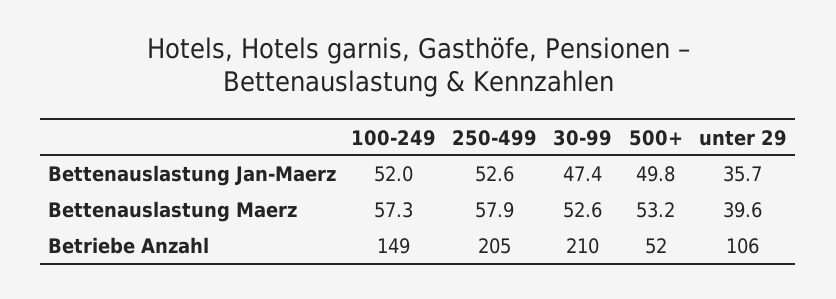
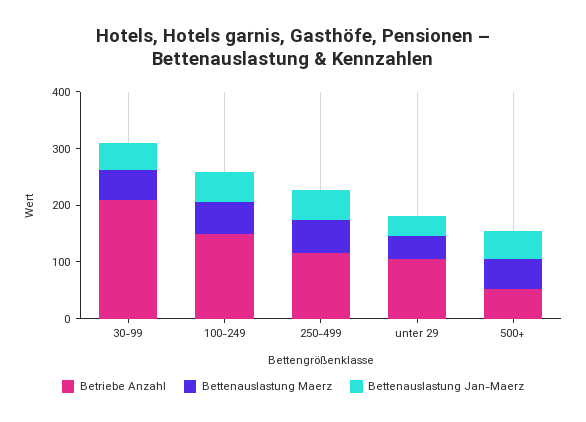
  {
    "Bettenauslastung Jan-Maerz": {
      "100-249": 52,
      "250-499": 52.6,
      "30-99": 47.4,
      "500+": 49.8,
      "unter 29": 35.7
    },
    "Bettenauslastung Maerz": {
      "100-249": 57.3,
      "250-499": 57.9,
      "30-99": 52.6,
      "500+": 53.2,
      "unter 29": 39.6
    },
    "Betriebe Anzahl": {
      "100-249": 149,
-     "250-499": 205,
+     "250-499": 120,
      "30-99": 210,
      "500+": 52,
      "unter 29": 106
    }
  }

